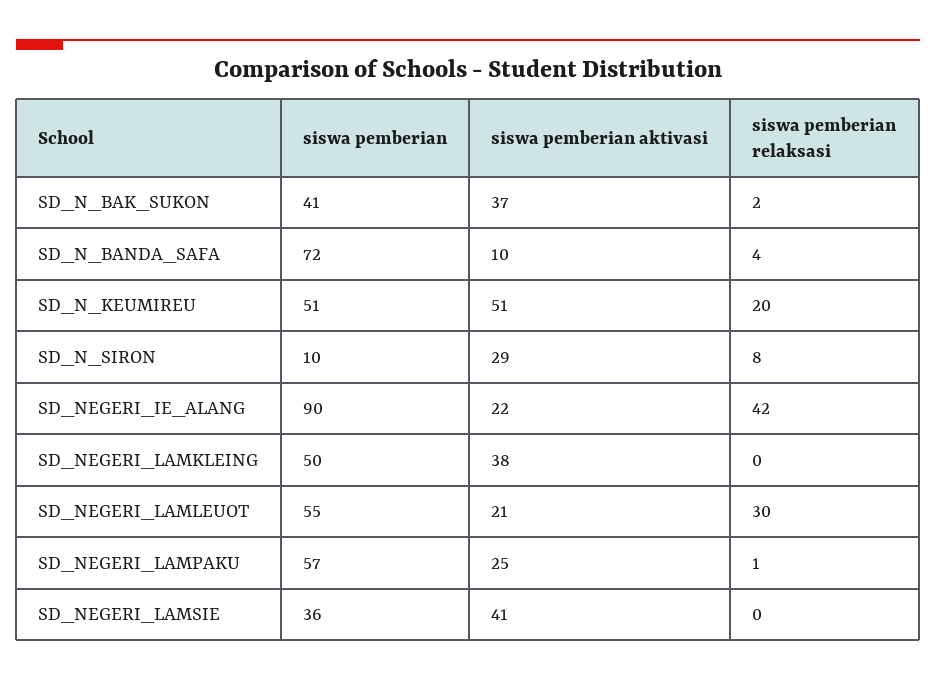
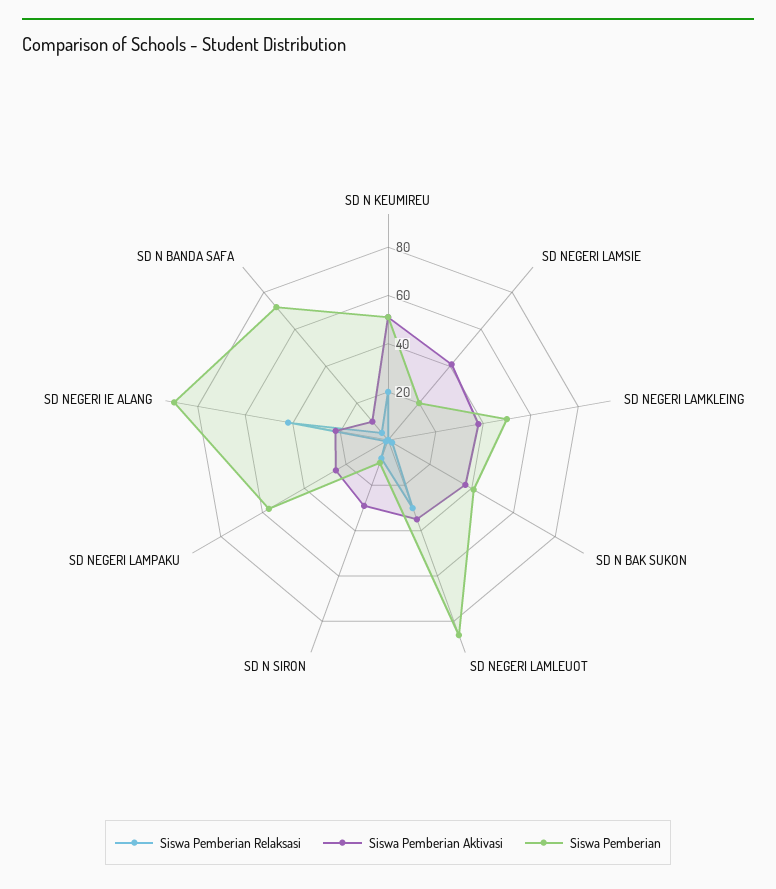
  {
    "siswa pemberian": {
      "SD_N_BAK_SUKON": 41,
      "SD_N_BANDA_SAFA": 72,
      "SD_N_KEUMIREU": 51,
      "SD_N_SIRON": 10,
      "SD_NEGERI_IE_ALANG": 90,
      "SD_NEGERI_LAMKLEING": 50,
-     "SD_NEGERI_LAMLEUOT": 55,
+     "SD_NEGERI_LAMLEUOT": 85,
      "SD_NEGERI_LAMPAKU": 57,
-     "SD_NEGERI_LAMSIE": 36
+     "SD_NEGERI_LAMSIE": 20
    },
    "siswa pemberian aktivasi": {
      "SD_N_BAK_SUKON": 37,
      "SD_N_BANDA_SAFA": 10,
      "SD_N_KEUMIREU": 51,
      "SD_N_SIRON": 29,
      "SD_NEGERI_IE_ALANG": 22,
      "SD_NEGERI_LAMKLEING": 38,
-     "SD_NEGERI_LAMLEUOT": 21,
+     "SD_NEGERI_LAMLEUOT": 35,
      "SD_NEGERI_LAMPAKU": 25,
      "SD_NEGERI_LAMSIE": 41
    },
    "siswa pemberian relaksasi": {
      "SD_N_BAK_SUKON": 2,
      "SD_N_BANDA_SAFA": 4,
      "SD_N_KEUMIREU": 20,
      "SD_N_SIRON": 8,
      "SD_NEGERI_IE_ALANG": 42,
      "SD_NEGERI_LAMKLEING": 0,
      "SD_NEGERI_LAMLEUOT": 30,
      "SD_NEGERI_LAMPAKU": 1,
      "SD_NEGERI_LAMSIE": 0
    }
  }

